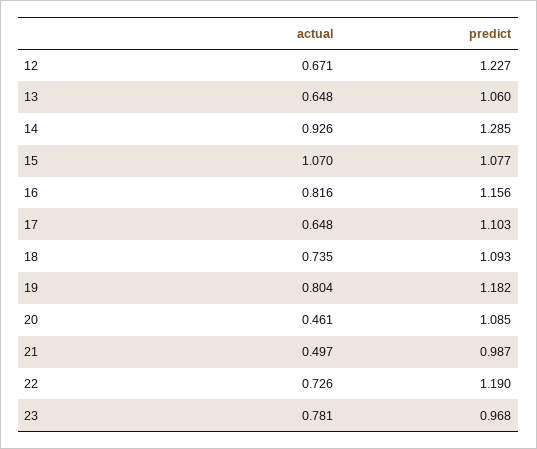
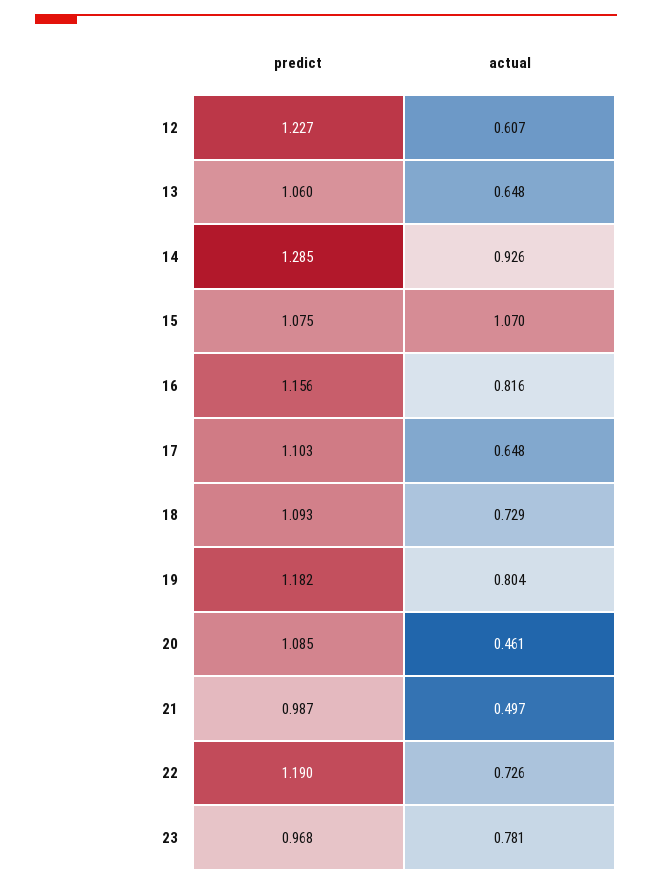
  {
    "actual": {
-     "12": 0.671,
+     "12": 0.607,
      "13": 0.648,
      "14": 0.926,
      "15": 1.07,
      "16": 0.816,
      "17": 0.648,
-     "18": 0.735,
+     "18": 0.729,
      "19": 0.804,
      "20": 0.461,
      "21": 0.497,
      "22": 0.726,
      "23": 0.781
    },
    "predict": {
      "12": 1.227,
      "13": 1.06,
      "14": 1.285,
-     "15": 1.077,
+     "15": 1.075,
      "16": 1.156,
      "17": 1.103,
      "18": 1.093,
      "19": 1.182,
      "20": 1.085,
      "21": 0.987,
      "22": 1.19,
      "23": 0.968
    }
  }

